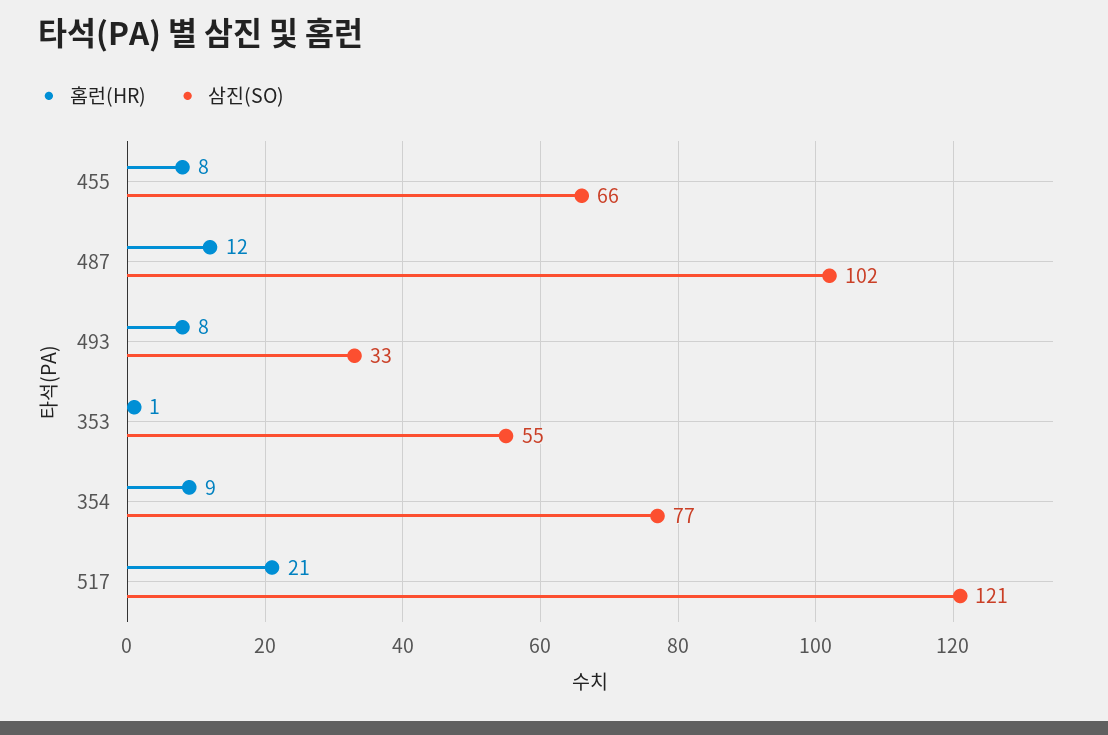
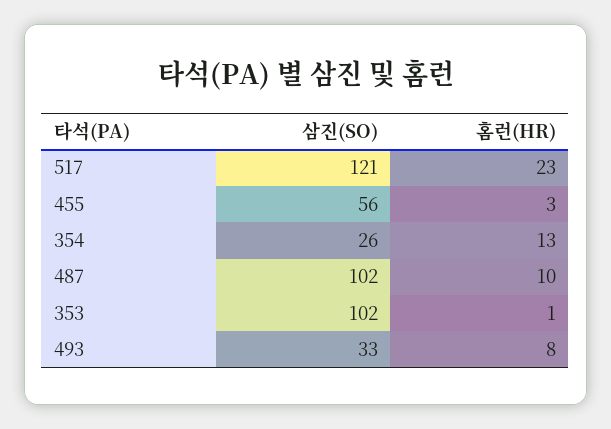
  {
    "홈런(HR)": {
-     "455": 8,
+     "455": 3,
-     "487": 12,
+     "487": 10,
      "493": 8,
      "353": 1,
-     "354": 9,
+     "354": 13,
-     "517": 21
+     "517": 23
    },
    "삼진(SO)": {
-     "455": 66,
+     "455": 56,
      "487": 102,
      "493": 33,
-     "353": 55,
+     "353": 102,
-     "354": 77,
+     "354": 26,
      "517": 121
    }
  }

